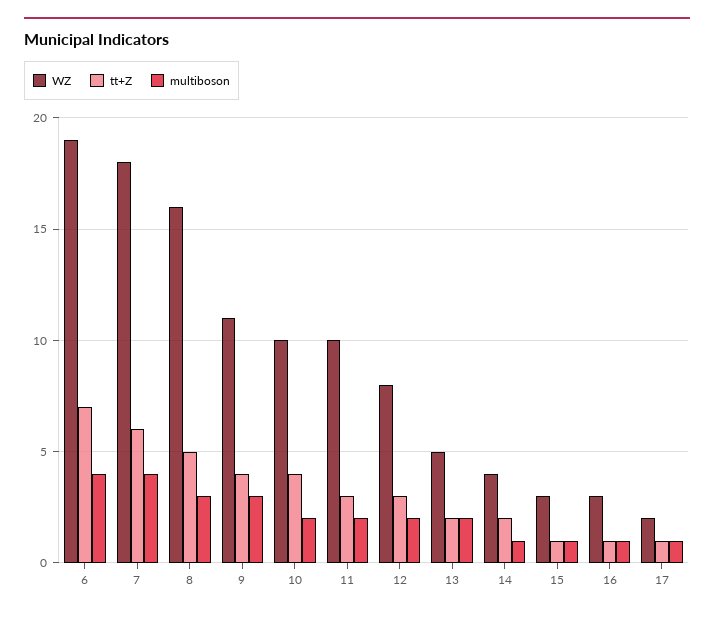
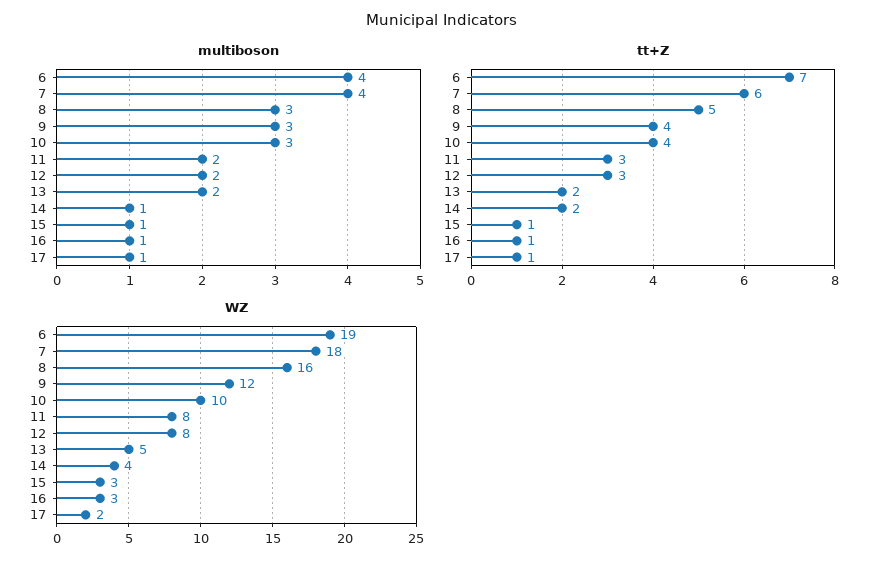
  {
    "WZ": {
      "6": 19,
      "7": 18,
      "8": 16,
-     "9": 11,
+     "9": 12,
      "10": 10,
-     "11": 10,
+     "11": 8,
      "12": 8,
      "13": 5,
      "14": 4,
      "15": 3,
      "16": 3,
      "17": 2
    },
    "tt+Z": {
      "6": 7,
      "7": 6,
      "8": 5,
      "9": 4,
      "10": 4,
      "11": 3,
      "12": 3,
      "13": 2,
      "14": 2,
      "15": 1,
      "16": 1,
      "17": 1
    },
    "multiboson": {
      "6": 4,
      "7": 4,
      "8": 3,
      "9": 3,
-     "10": 2,
+     "10": 3,
      "11": 2,
      "12": 2,
      "13": 2,
      "14": 1,
      "15": 1,
      "16": 1,
      "17": 1
    }
  }

